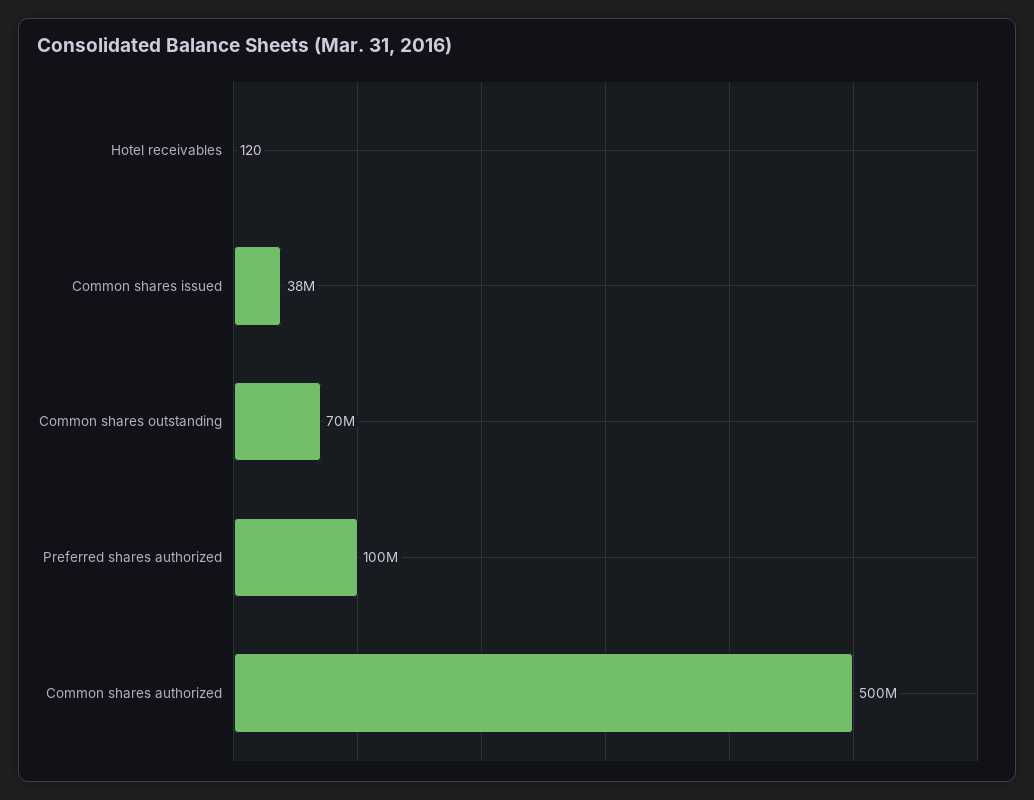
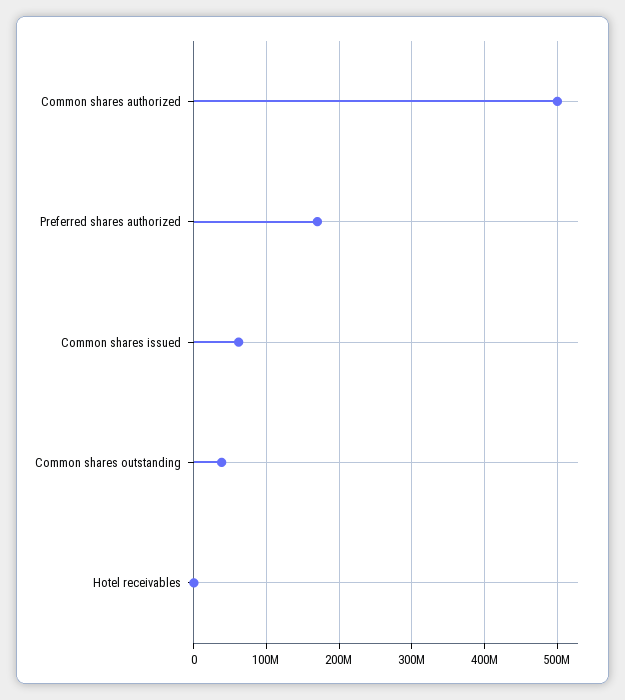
  {
    "Hotel receivables": 120,
-   "Common shares issued": 38000000,
+   "Common shares issued": 60000000,
-   "Common shares outstanding": 70000000,
+   "Common shares outstanding": 40000000,
-   "Preferred shares authorized": 100000000,
+   "Preferred shares authorized": 170000000,
    "Common shares authorized": 500000000
  }

